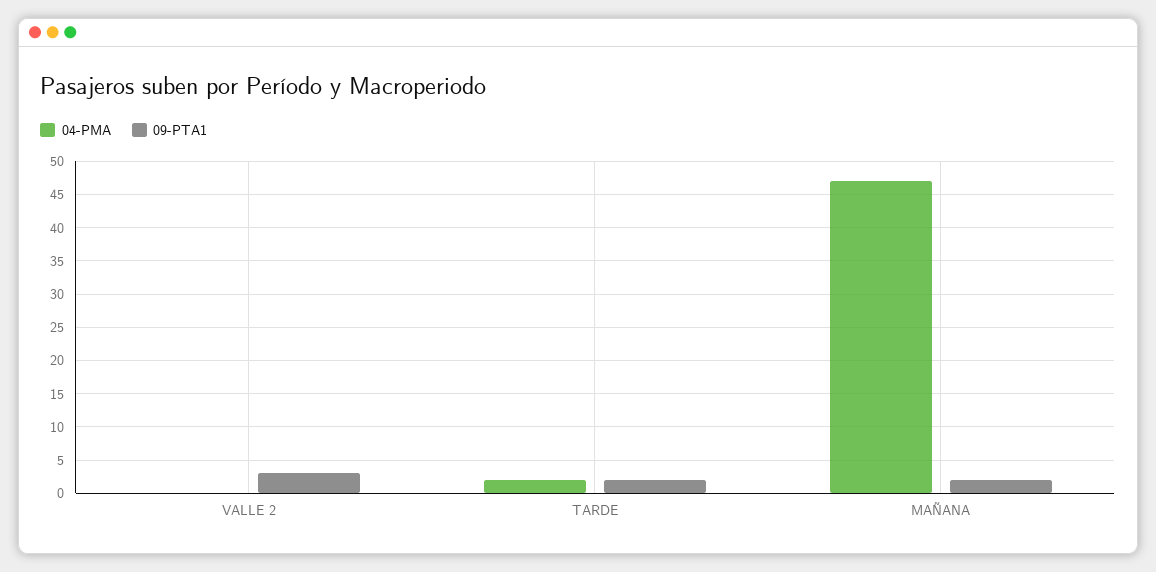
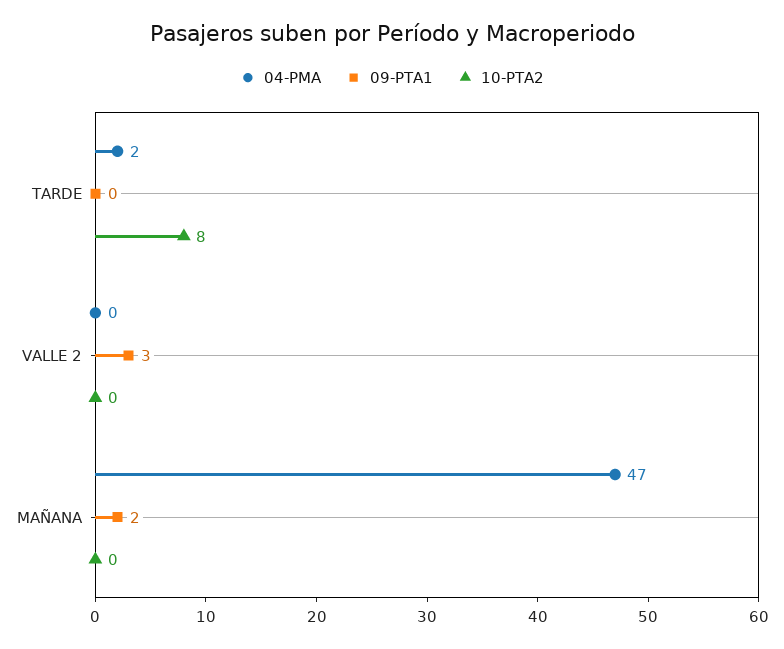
  {
    "04-PMA": {
      "VALLE 2": 0,
      "TARDE": 2,
      "MAÑANA": 47
    },
    "09-PTA1": {
      "VALLE 2": 3,
-     "TARDE": 2,
+     "TARDE": 0,
      "MAÑANA": 2
-   }
+   },
+   "10-PTA2": {
+     "TARDE": 8,
+     "VALLE 2": 0,
+     "MAÑANA": 0
+   }
  }

